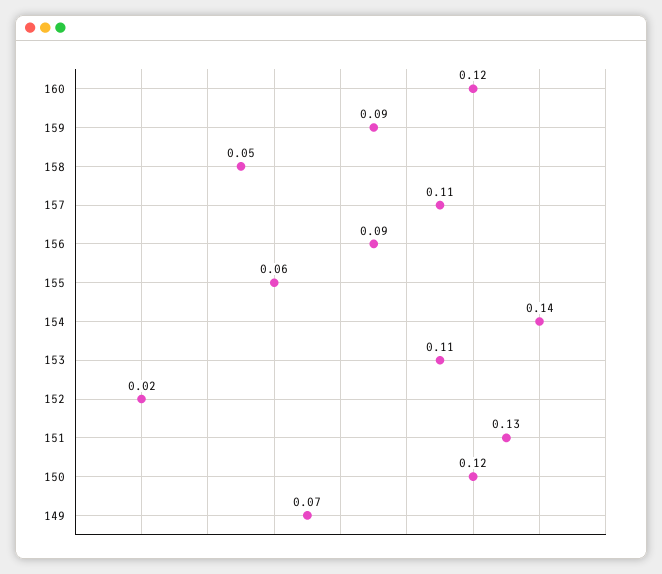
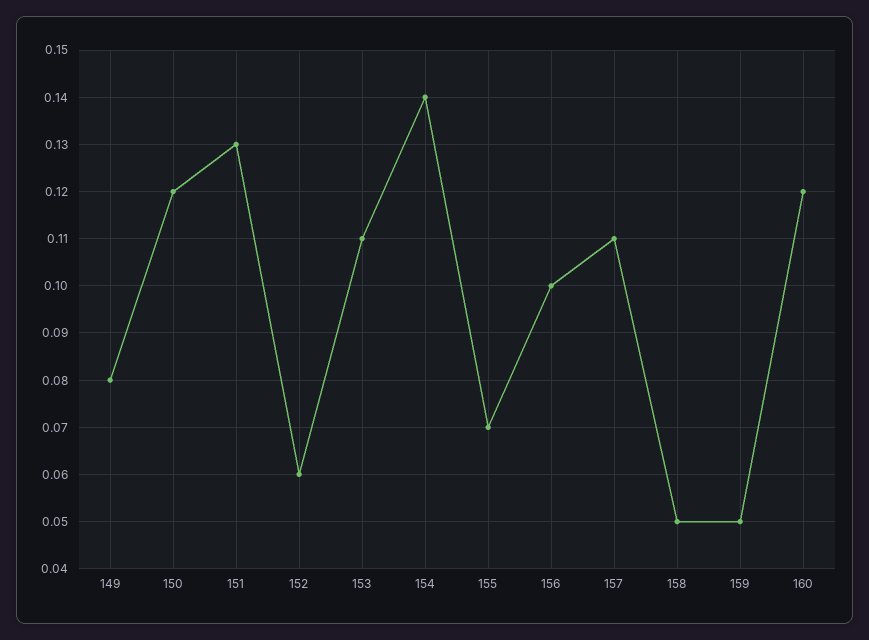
  {
    "160": 0.12,
-   "159": 0.09,
+   "159": 0.05,
    "158": 0.05,
    "157": 0.11,
-   "156": 0.09,
+   "156": 0.1,
-   "155": 0.06,
+   "155": 0.07,
    "154": 0.14,
    "153": 0.11,
-   "152": 0.02,
+   "152": 0.06,
    "151": 0.13,
    "150": 0.12,
-   "149": 0.07
+   "149": 0.08
  }

